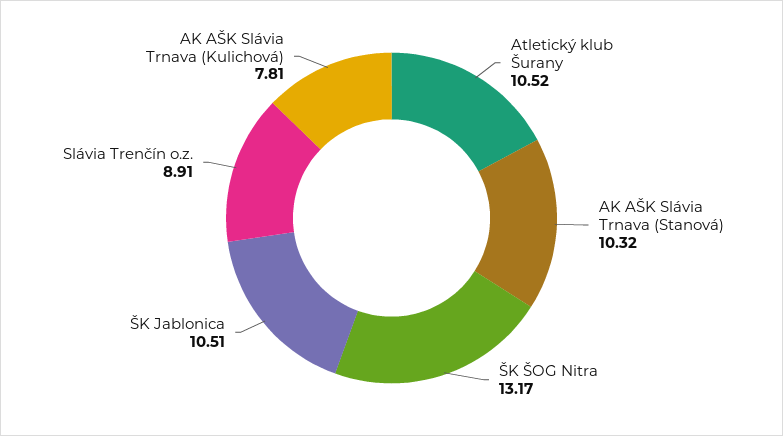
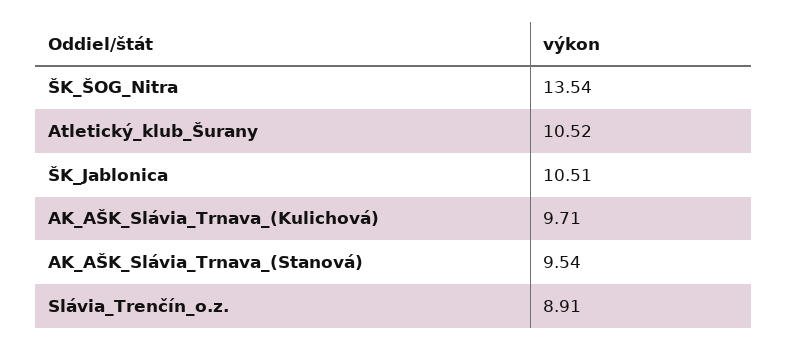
  {
    "Atletický klub Šurany": 10.52,
-   "AK AŠK Slávia Trnava (Stanová)": 10.32,
+   "AK AŠK Slávia Trnava (Stanová)": 9.54,
-   "ŠK ŠOG Nitra": 13.17,
+   "ŠK ŠOG Nitra": 13.54,
    "ŠK Jablonica": 10.51,
    "Slávia Trenčín o.z.": 8.91,
-   "AK AŠK Slávia Trnava (Kulichová)": 7.81
+   "AK AŠK Slávia Trnava (Kulichová)": 9.71
  }

